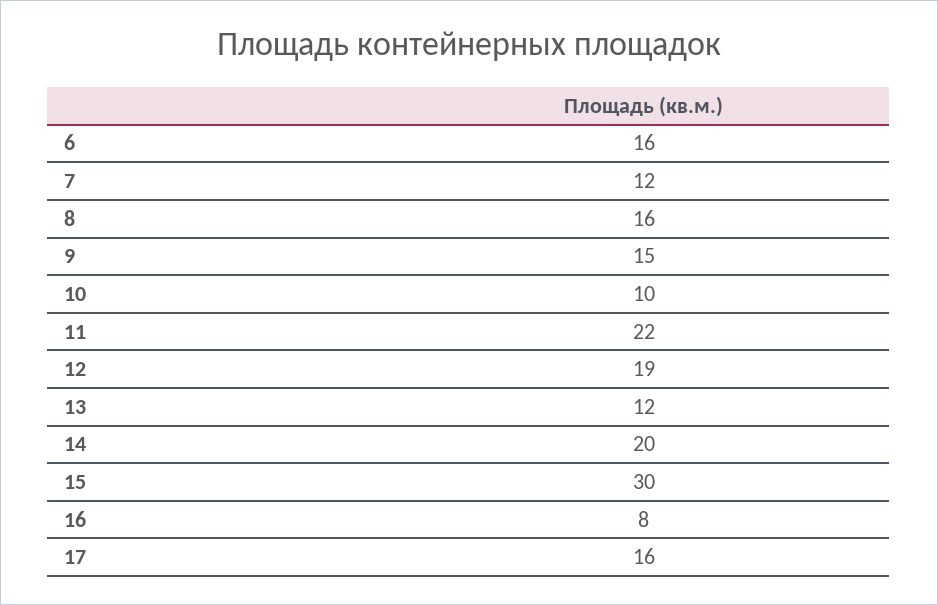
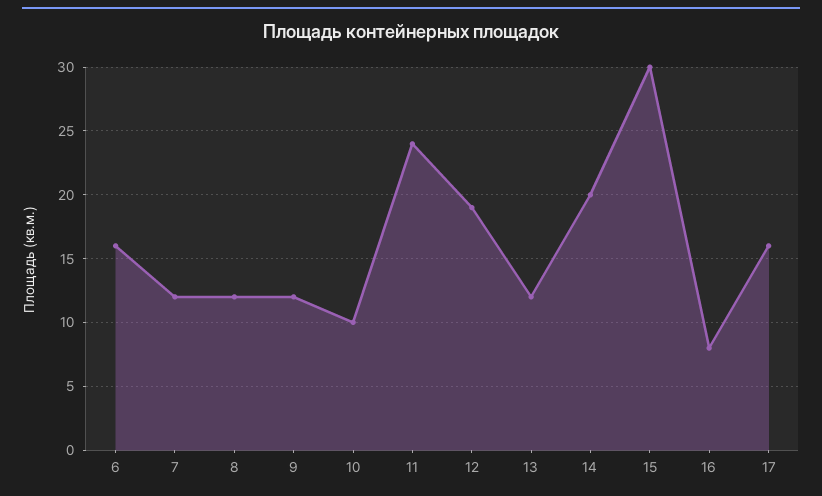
  {
    "6": 16,
    "7": 12,
-   "8": 16,
+   "8": 12,
-   "9": 15,
+   "9": 12,
    "10": 10,
-   "11": 22,
+   "11": 24,
    "12": 19,
    "13": 12,
    "14": 20,
    "15": 30,
    "16": 8,
    "17": 16
  }

